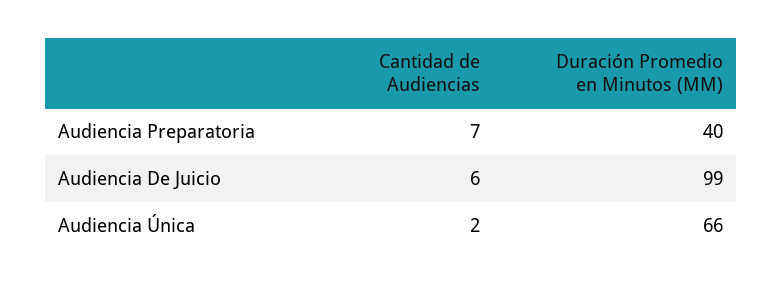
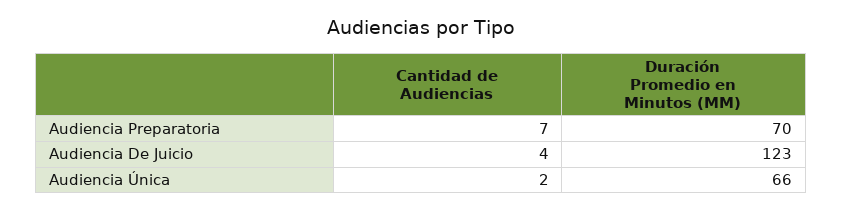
  {
    "Cantidad de Audiencias": {
      "Audiencia Preparatoria": 7,
-     "Audiencia De Juicio": 6,
+     "Audiencia De Juicio": 4,
      "Audiencia Única": 2
    },
    "Duración Promedio en Minutos (MM)": {
-     "Audiencia Preparatoria": 40,
+     "Audiencia Preparatoria": 70,
-     "Audiencia De Juicio": 99,
+     "Audiencia De Juicio": 123,
      "Audiencia Única": 66
    }
  }

